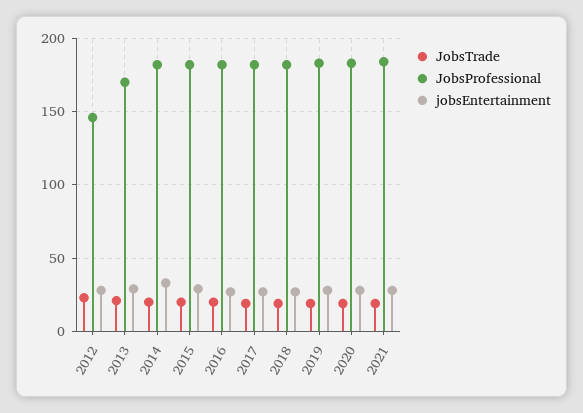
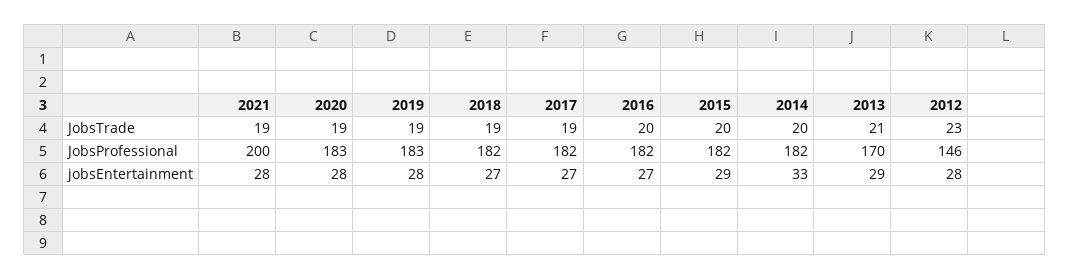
  {
    "JobsTrade": {
      "2012": 23,
      "2013": 21,
      "2014": 20,
      "2015": 20,
      "2016": 20,
      "2017": 19,
      "2018": 19,
      "2019": 19,
      "2020": 19,
      "2021": 19
    },
    "JobsProfessional": {
      "2012": 146,
      "2013": 170,
      "2014": 182,
      "2015": 182,
      "2016": 182,
      "2017": 182,
      "2018": 182,
      "2019": 183,
      "2020": 183,
-     "2021": 185
+     "2021": 200
    },
    "jobsEntertainment": {
      "2012": 28,
      "2013": 29,
      "2014": 33,
      "2015": 29,
      "2016": 27,
      "2017": 27,
      "2018": 27,
      "2019": 28,
      "2020": 28,
      "2021": 28
    }
  }

